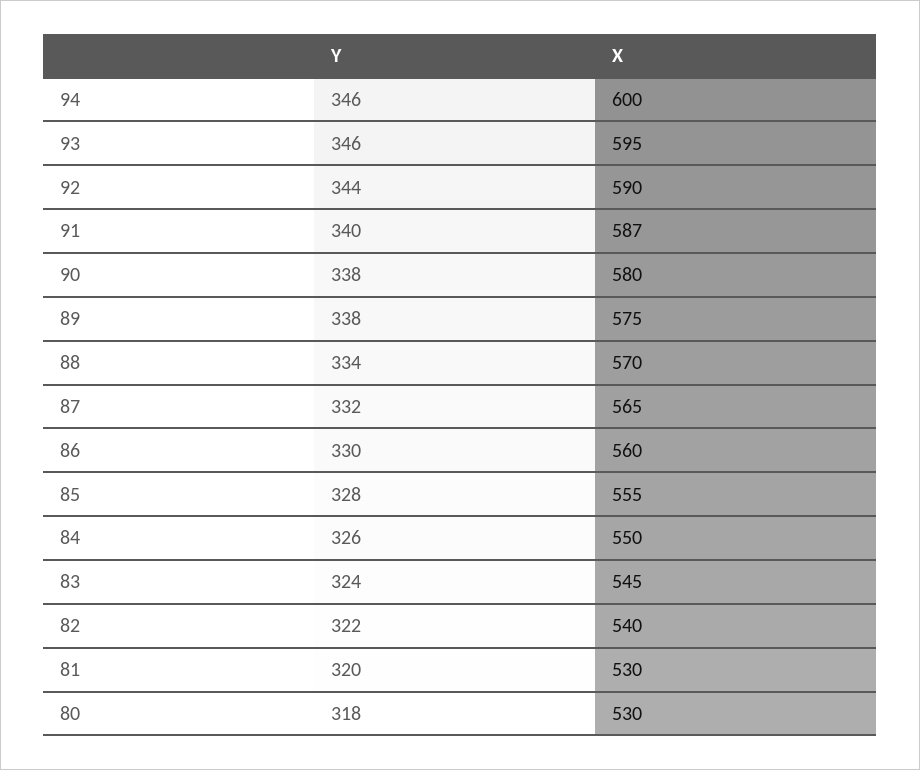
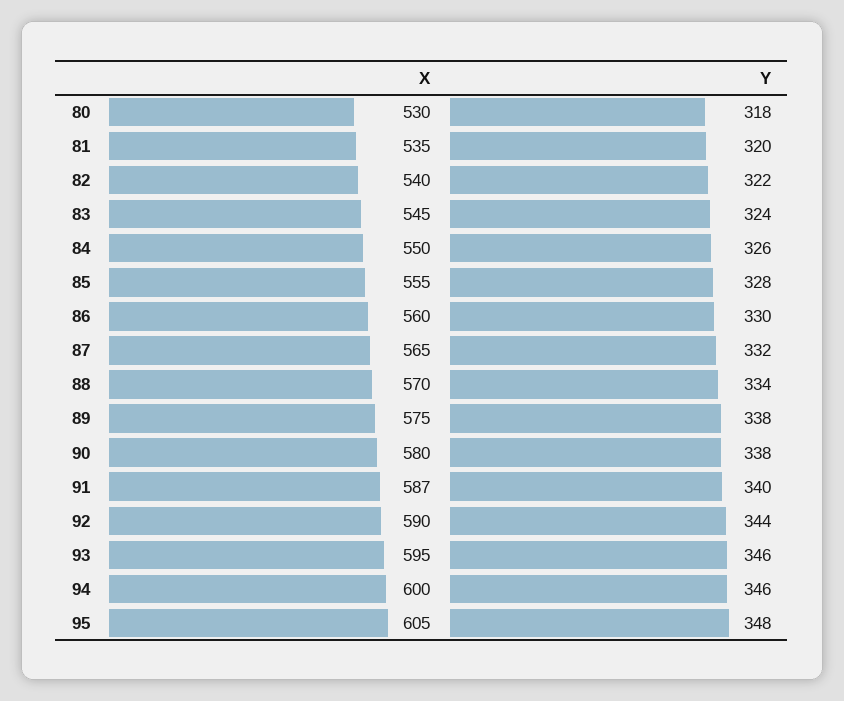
  {
    "Y": {
      "94": 346,
      "93": 346,
      "92": 344,
      "91": 340,
      "90": 338,
      "89": 338,
      "88": 334,
      "87": 332,
      "86": 330,
      "85": 328,
      "84": 326,
      "83": 324,
      "82": 322,
      "81": 320,
-     "80": 318
+     "80": 318,
+     "95": 348
    },
    "X": {
      "94": 600,
      "93": 595,
      "92": 590,
      "91": 587,
      "90": 580,
      "89": 575,
      "88": 570,
      "87": 565,
      "86": 560,
      "85": 555,
      "84": 550,
      "83": 545,
      "82": 540,
-     "81": 530,
+     "81": 535,
-     "80": 530
+     "80": 530,
+     "95": 605
    }
  }

